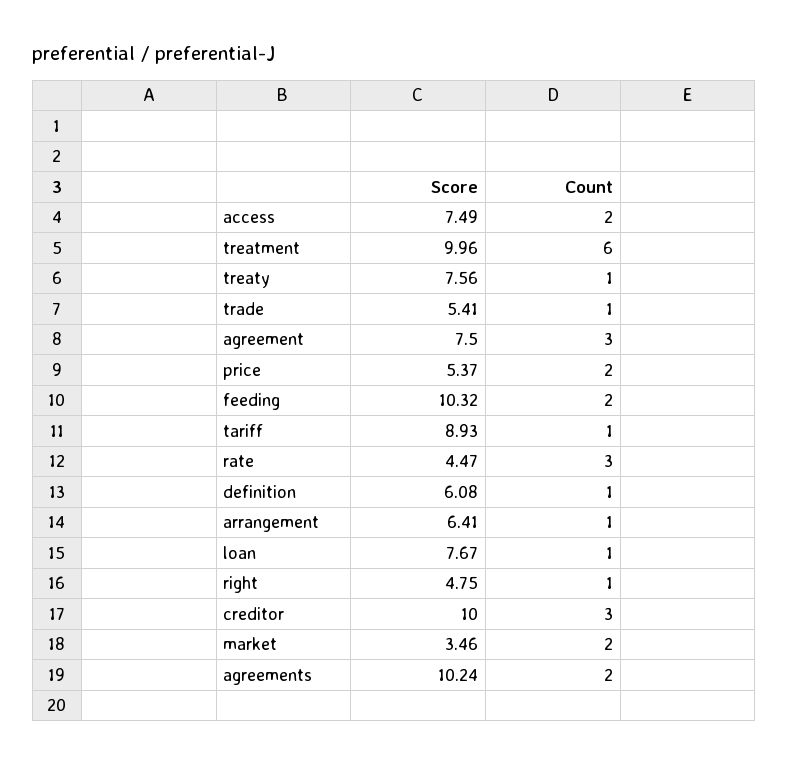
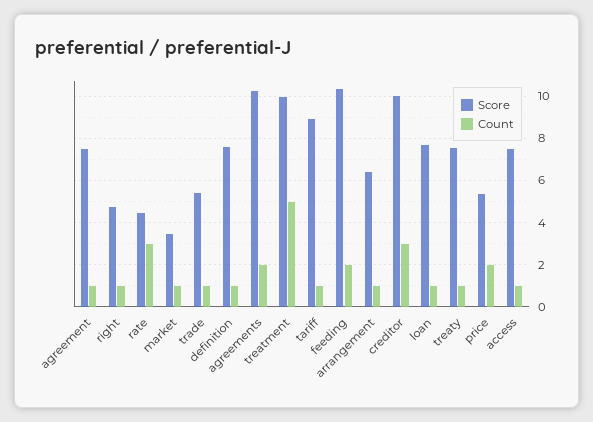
  {
    "Score": {
      "access": 7.49,
      "treatment": 9.96,
      "treaty": 7.56,
      "trade": 5.41,
      "agreement": 7.5,
      "price": 5.37,
      "feeding": 10.32,
      "tariff": 8.93,
      "rate": 4.47,
-     "definition": 6.08,
+     "definition": 7.5,
      "arrangement": 6.41,
      "loan": 7.67,
      "right": 4.75,
      "creditor": 10,
      "market": 3.46,
      "agreements": 10.24
    },
    "Count": {
-     "access": 2,
+     "access": 1,
-     "treatment": 6,
+     "treatment": 5,
      "treaty": 1,
      "trade": 1,
-     "agreement": 3,
+     "agreement": 1,
      "price": 2,
      "feeding": 2,
      "tariff": 1,
      "rate": 3,
      "definition": 1,
      "arrangement": 1,
      "loan": 1,
      "right": 1,
      "creditor": 3,
-     "market": 2,
+     "market": 1,
      "agreements": 2
    }
  }

